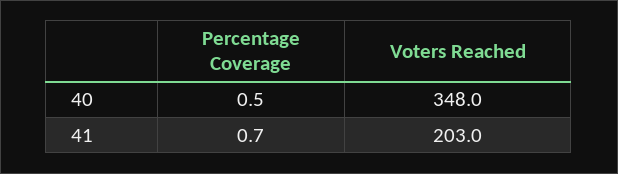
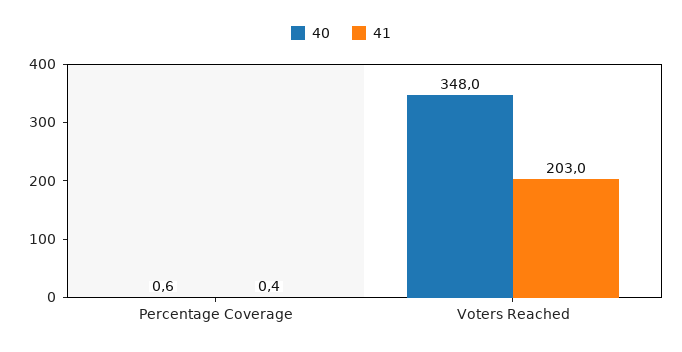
  {
    "40": {
-     "Percentage Coverage": 0.5,
+     "Percentage Coverage": 0.6,
      "Voters Reached": 348
    },
    "41": {
-     "Percentage Coverage": 0.7,
+     "Percentage Coverage": 0.4,
      "Voters Reached": 203
    }
  }

